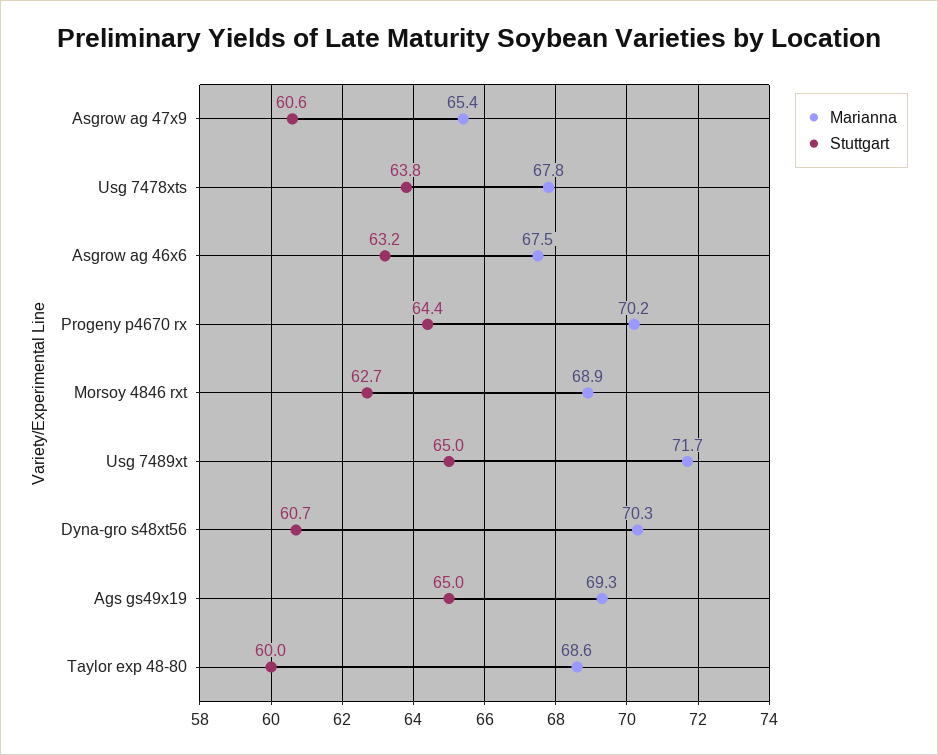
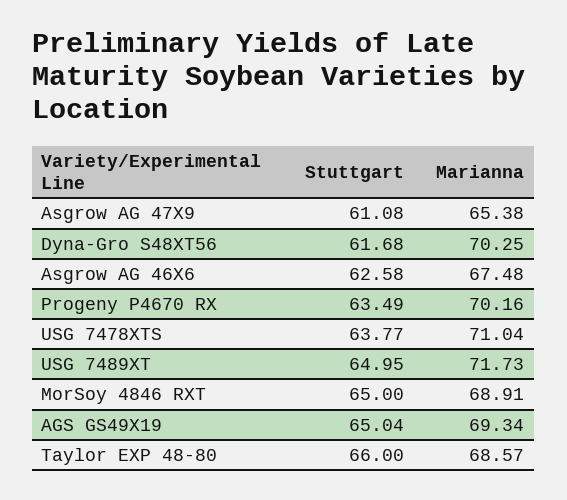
  {
    "Marianna": {
      "Asgrow ag 47x9": 65.38,
-     "Usg 7478xts": 67.8,
+     "Usg 7478xts": 71.04,
      "Asgrow ag 46x6": 67.48,
      "Progeny p4670 rx": 70.16,
      "Morsoy 4846 rxt": 68.91,
      "Usg 7489xt": 71.73,
      "Dyna-gro s48xt56": 70.25,
      "Ags gs49x19": 69.34,
      "Taylor exp 48-80": 68.57
    },
    "Stuttgart": {
-     "Asgrow ag 47x9": 60.6,
+     "Asgrow ag 47x9": 61.08,
      "Usg 7478xts": 63.77,
-     "Asgrow ag 46x6": 63.2,
+     "Asgrow ag 46x6": 62.58,
-     "Progeny p4670 rx": 64.4,
+     "Progeny p4670 rx": 63.49,
-     "Morsoy 4846 rxt": 62.7,
+     "Morsoy 4846 rxt": 65,
      "Usg 7489xt": 64.95,
-     "Dyna-gro s48xt56": 60.7,
+     "Dyna-gro s48xt56": 61.68,
      "Ags gs49x19": 65.04,
-     "Taylor exp 48-80": 60
+     "Taylor exp 48-80": 66
    }
  }

